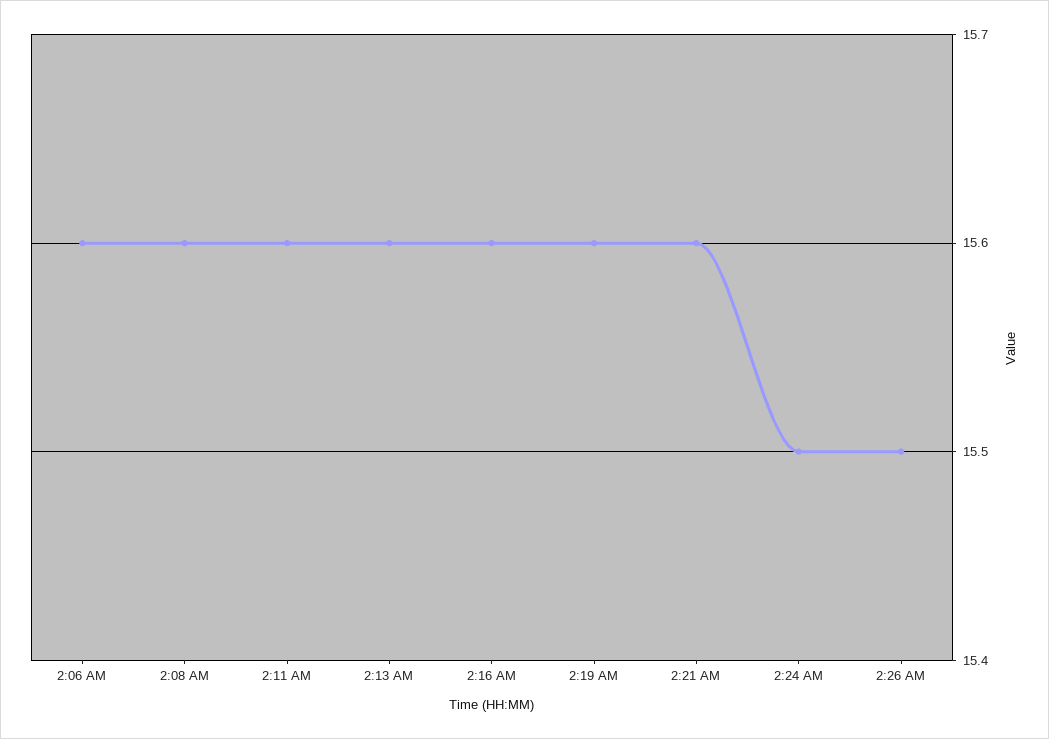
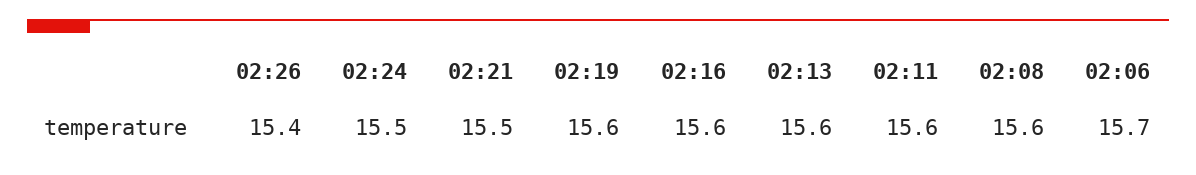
  {
-   "2:06 AM": 15.6,
+   "2:06 AM": 15.7,
    "2:08 AM": 15.6,
    "2:11 AM": 15.6,
    "2:13 AM": 15.6,
    "2:16 AM": 15.6,
    "2:19 AM": 15.6,
-   "2:21 AM": 15.6,
+   "2:21 AM": 15.5,
    "2:24 AM": 15.5,
-   "2:26 AM": 15.5
+   "2:26 AM": 15.4
  }

